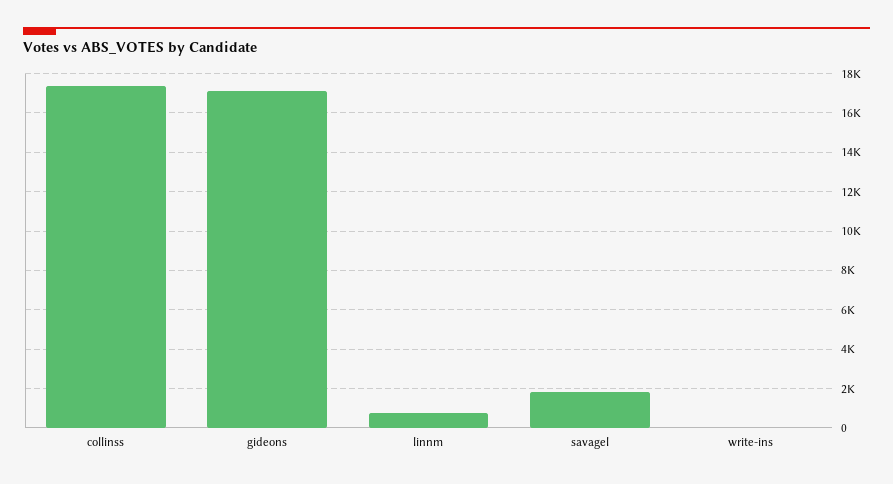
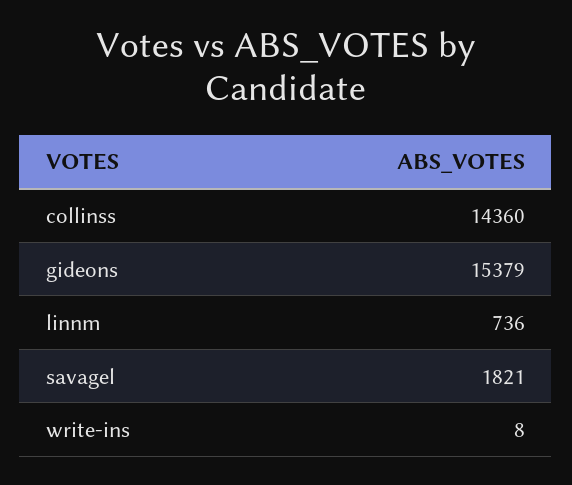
  {
-   "collinss": 17500,
+   "collinss": 14360,
-   "gideons": 17000,
+   "gideons": 15379,
    "linnm": 736,
    "savagel": 1821,
    "write-ins": 8
  }

